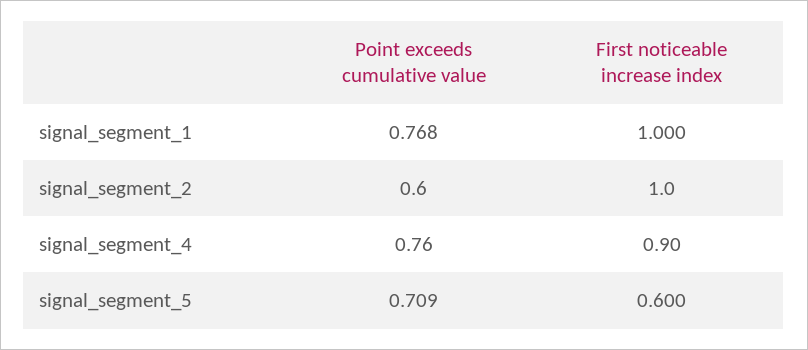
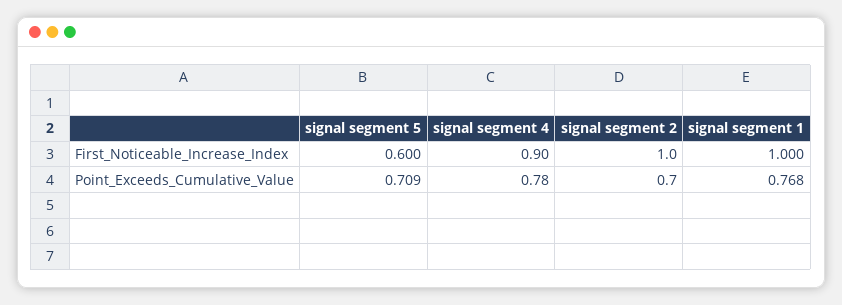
  {
    "Point exceeds cumulative value": {
      "signal_segment_1": 0.768,
-     "signal_segment_2": 0.6,
+     "signal_segment_2": 0.7,
-     "signal_segment_4": 0.76,
+     "signal_segment_4": 0.78,
      "signal_segment_5": 0.709
    },
    "First noticeable increase index": {
      "signal_segment_1": 1,
      "signal_segment_2": 1,
      "signal_segment_4": 0.9,
      "signal_segment_5": 0.6
    }
  }

